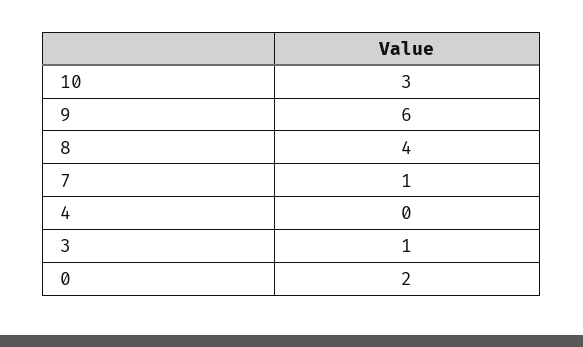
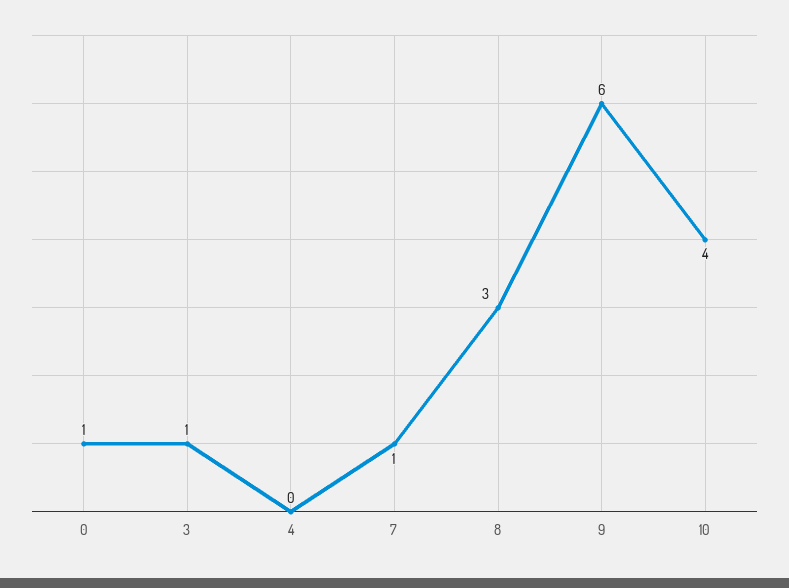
  {
-   "10": 3,
+   "10": 4,
    "9": 6,
-   "8": 4,
+   "8": 3,
    "7": 1,
    "4": 0,
    "3": 1,
-   "0": 2
+   "0": 1
  }

